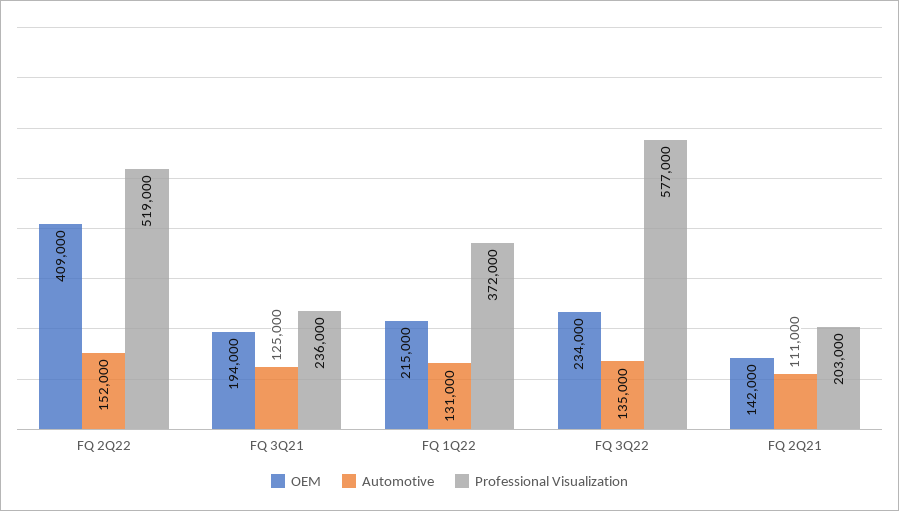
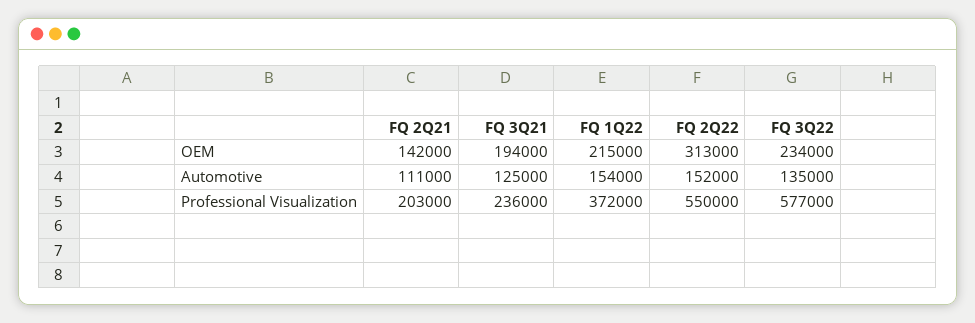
  {
    "OEM": {
-     "FQ 2Q22": 409000,
+     "FQ 2Q22": 313000,
      "FQ 3Q21": 194000,
      "FQ 1Q22": 215000,
      "FQ 3Q22": 234000,
      "FQ 2Q21": 142000
    },
    "Automotive": {
      "FQ 2Q22": 152000,
      "FQ 3Q21": 125000,
-     "FQ 1Q22": 131000,
+     "FQ 1Q22": 154000,
      "FQ 3Q22": 135000,
      "FQ 2Q21": 111000
    },
    "Professional Visualization": {
-     "FQ 2Q22": 519000,
+     "FQ 2Q22": 550000,
      "FQ 3Q21": 236000,
      "FQ 1Q22": 372000,
      "FQ 3Q22": 577000,
      "FQ 2Q21": 203000
    }
  }

